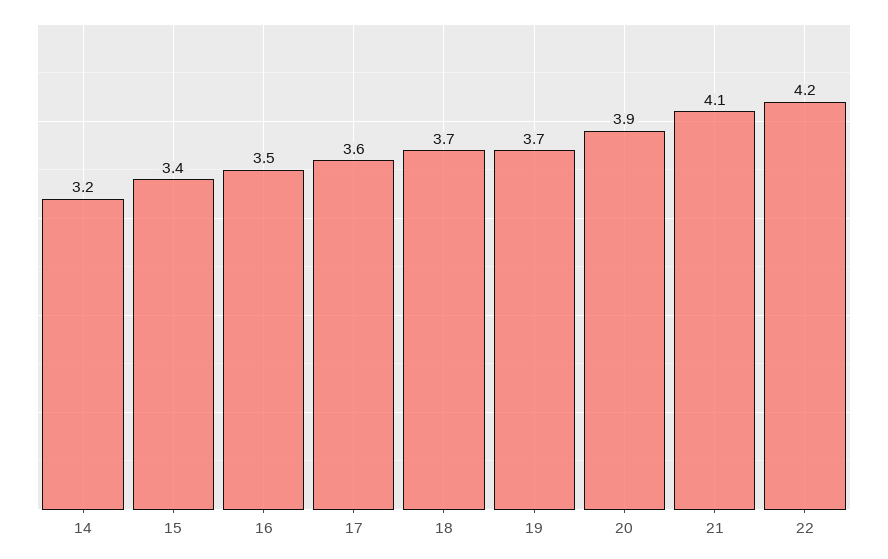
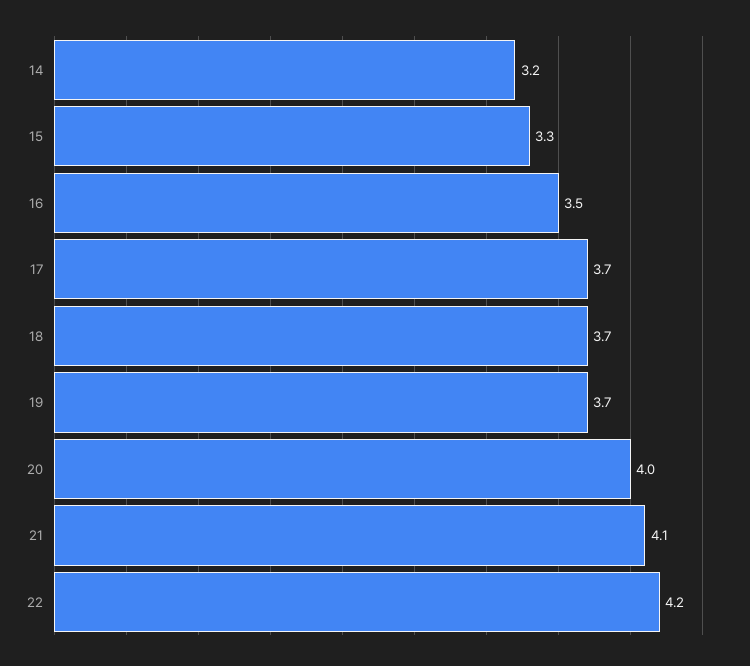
  {
    "14": 3.2,
-   "15": 3.4,
+   "15": 3.3,
    "16": 3.5,
-   "17": 3.6,
+   "17": 3.7,
    "18": 3.7,
    "19": 3.7,
-   "20": 3.9,
+   "20": 4,
    "21": 4.1,
    "22": 4.2
  }

